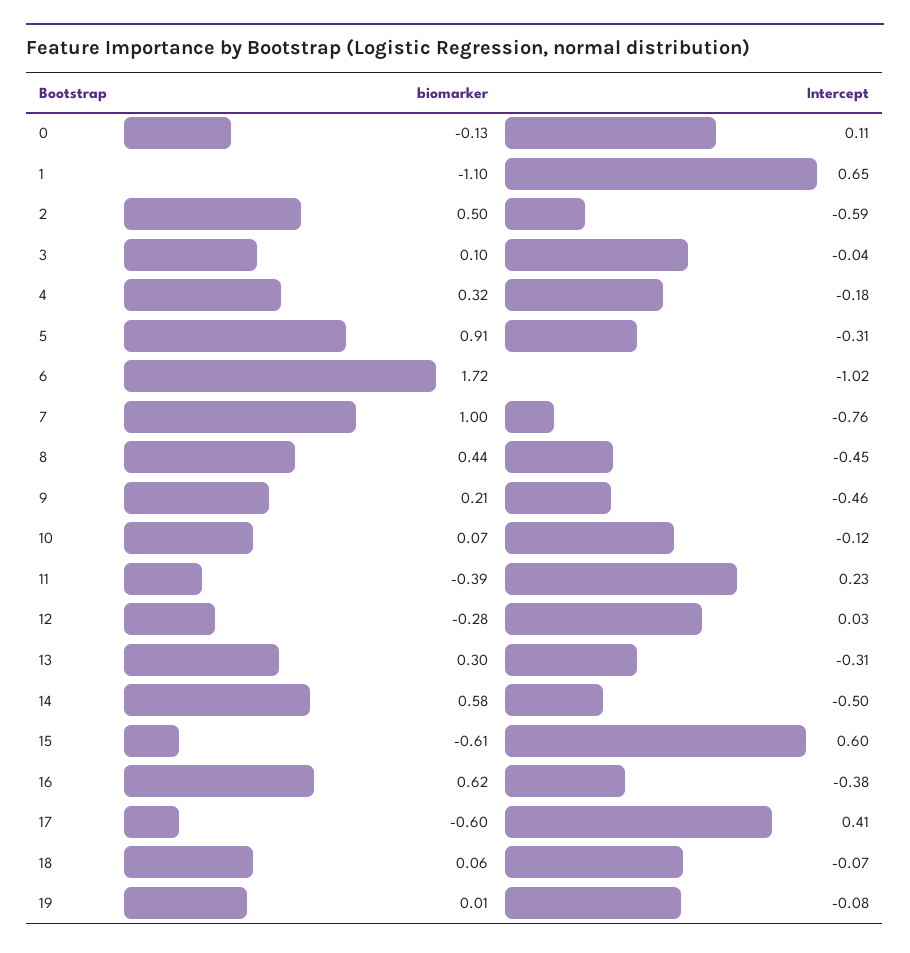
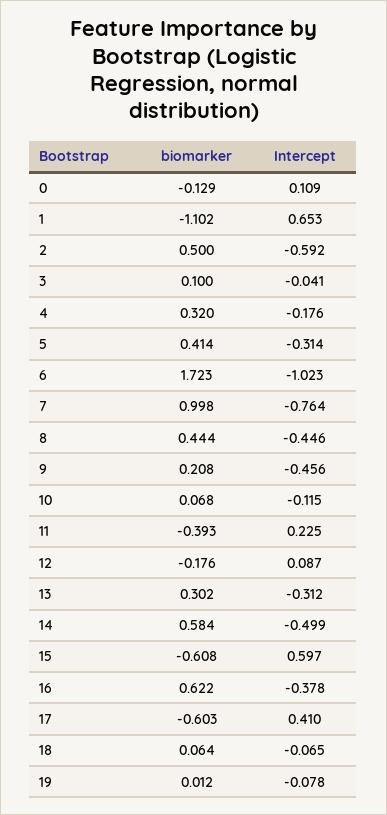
  {
    "biomarker": {
      "0": -0.129,
      "1": -1.102,
      "2": 0.5,
      "3": 0.1,
      "4": 0.32,
-     "5": 0.91,
+     "5": 0.414,
      "6": 1.723,
      "7": 0.998,
      "8": 0.444,
      "9": 0.208,
      "10": 0.068,
      "11": -0.393,
-     "12": -0.28,
+     "12": -0.176,
      "13": 0.302,
      "14": 0.584,
      "15": -0.608,
      "16": 0.622,
      "17": -0.603,
      "18": 0.064,
      "19": 0.012
    },
    "Intercept": {
      "0": 0.109,
      "1": 0.653,
      "2": -0.592,
      "3": -0.041,
      "4": -0.176,
      "5": -0.314,
      "6": -1.023,
      "7": -0.764,
      "8": -0.446,
      "9": -0.456,
      "10": -0.115,
      "11": 0.225,
-     "12": 0.03,
+     "12": 0.087,
      "13": -0.312,
      "14": -0.499,
      "15": 0.597,
      "16": -0.378,
      "17": 0.41,
      "18": -0.065,
      "19": -0.078
    }
  }

